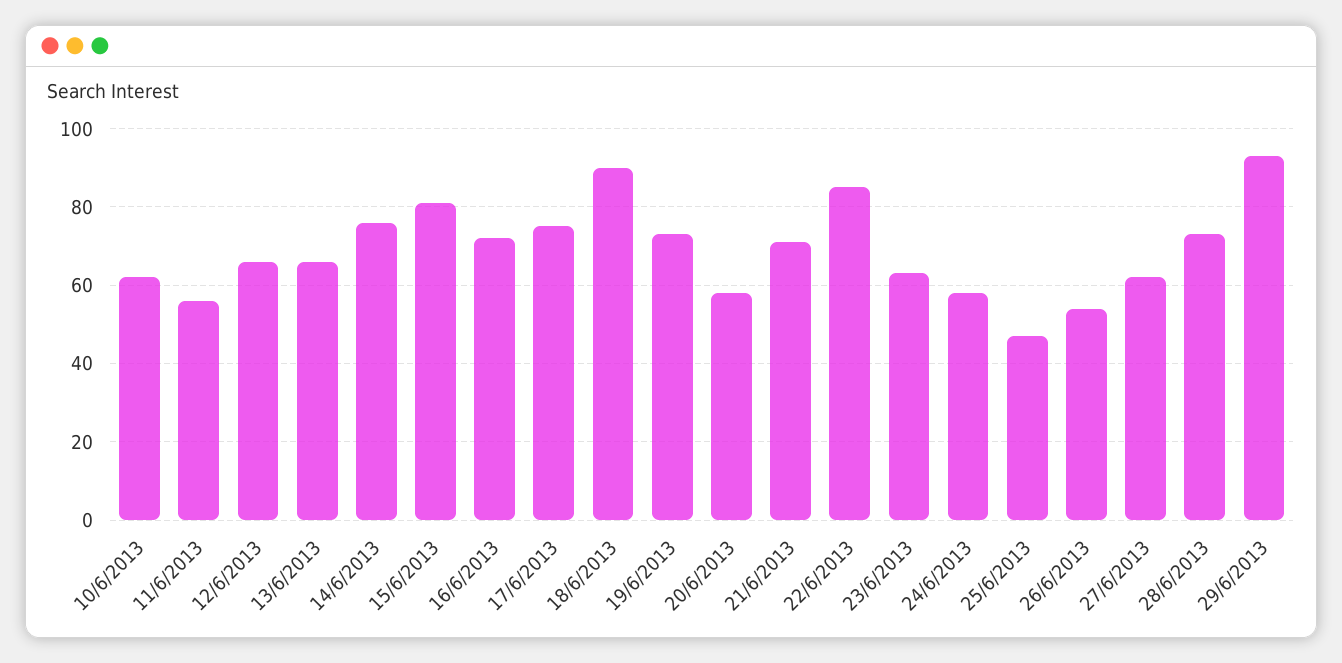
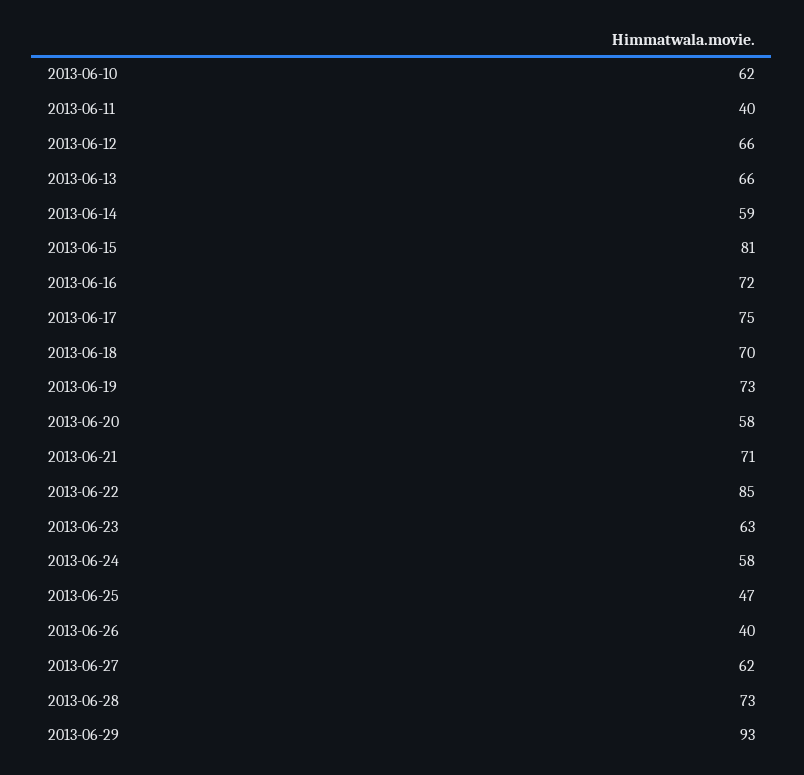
  {
    "10/6/2013": 62,
-   "11/6/2013": 55,
+   "11/6/2013": 40,
    "12/6/2013": 66,
    "13/6/2013": 66,
-   "14/6/2013": 75,
+   "14/6/2013": 59,
    "15/6/2013": 81,
    "16/6/2013": 72,
    "17/6/2013": 75,
-   "18/6/2013": 90,
+   "18/6/2013": 70,
    "19/6/2013": 73,
    "20/6/2013": 58,
    "21/6/2013": 71,
    "22/6/2013": 85,
    "23/6/2013": 63,
    "24/6/2013": 58,
    "25/6/2013": 47,
-   "26/6/2013": 55,
+   "26/6/2013": 40,
    "27/6/2013": 62,
    "28/6/2013": 73,
    "29/6/2013": 93
  }

